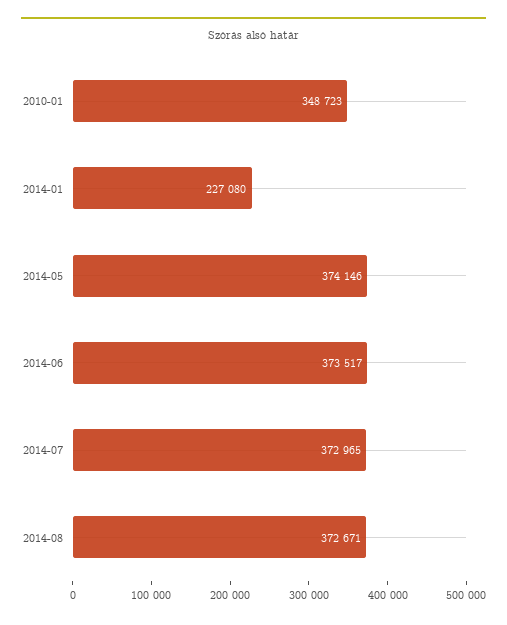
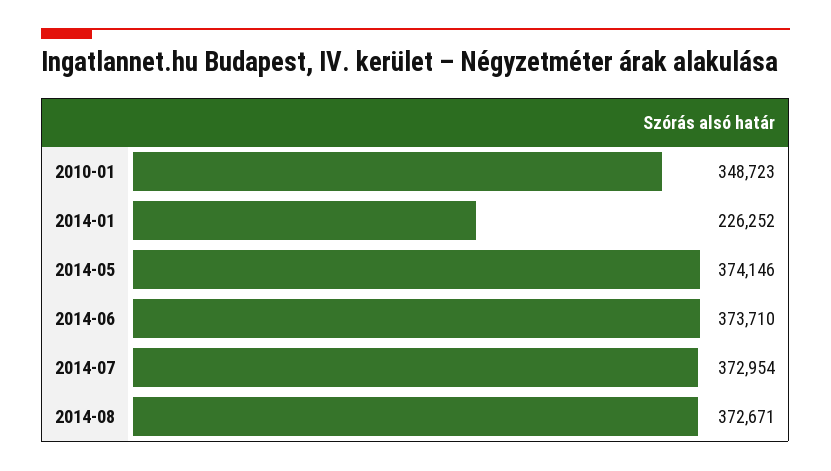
  {
    "2010-01": 348723,
-   "2014-01": 227080,
+   "2014-01": 226252,
    "2014-05": 374146,
-   "2014-06": 373517,
+   "2014-06": 373710,
-   "2014-07": 372965,
+   "2014-07": 372954,
    "2014-08": 372671
  }

